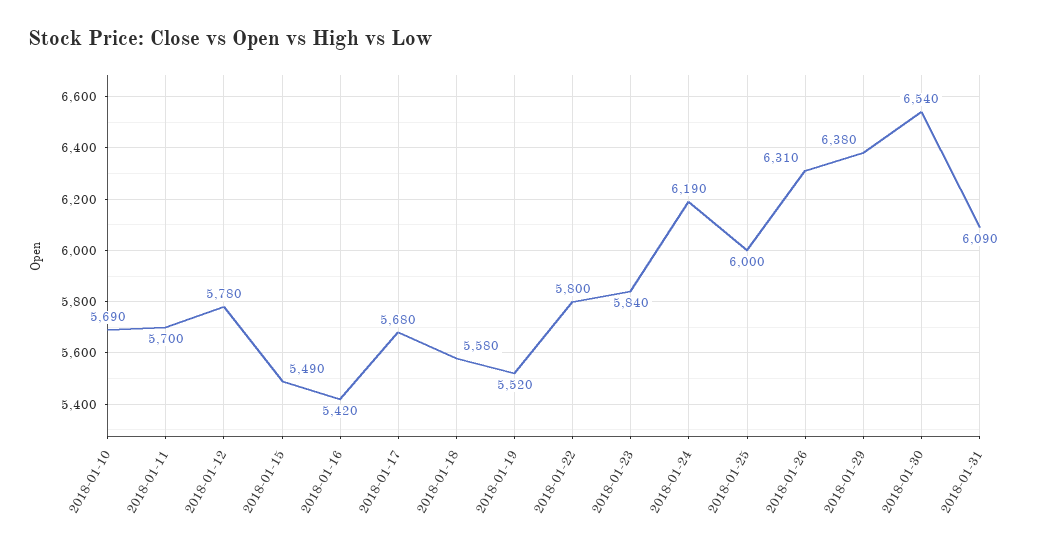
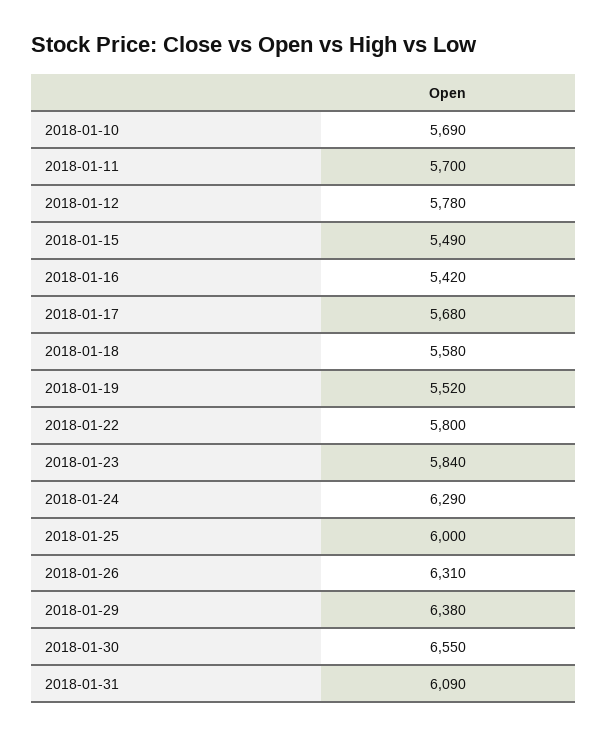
  {
    "2018-01-10": 5690,
    "2018-01-11": 5700,
    "2018-01-12": 5780,
    "2018-01-15": 5490,
    "2018-01-16": 5420,
    "2018-01-17": 5680,
    "2018-01-18": 5580,
    "2018-01-19": 5520,
    "2018-01-22": 5800,
    "2018-01-23": 5840,
-   "2018-01-24": 6190,
+   "2018-01-24": 6290,
    "2018-01-25": 6000,
    "2018-01-26": 6310,
    "2018-01-29": 6380,
-   "2018-01-30": 6540,
+   "2018-01-30": 6550,
    "2018-01-31": 6090
  }

